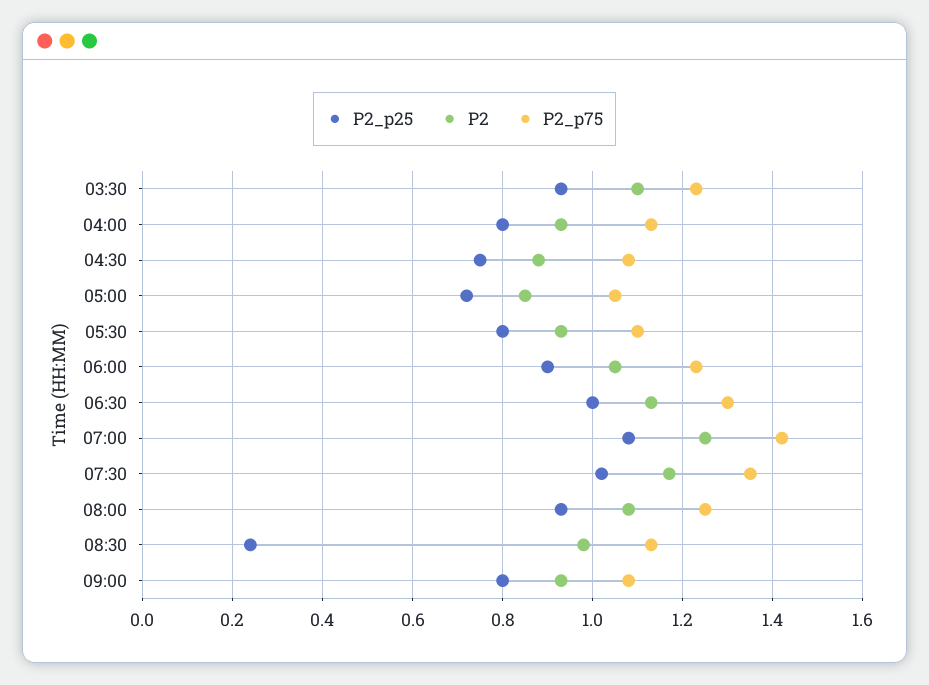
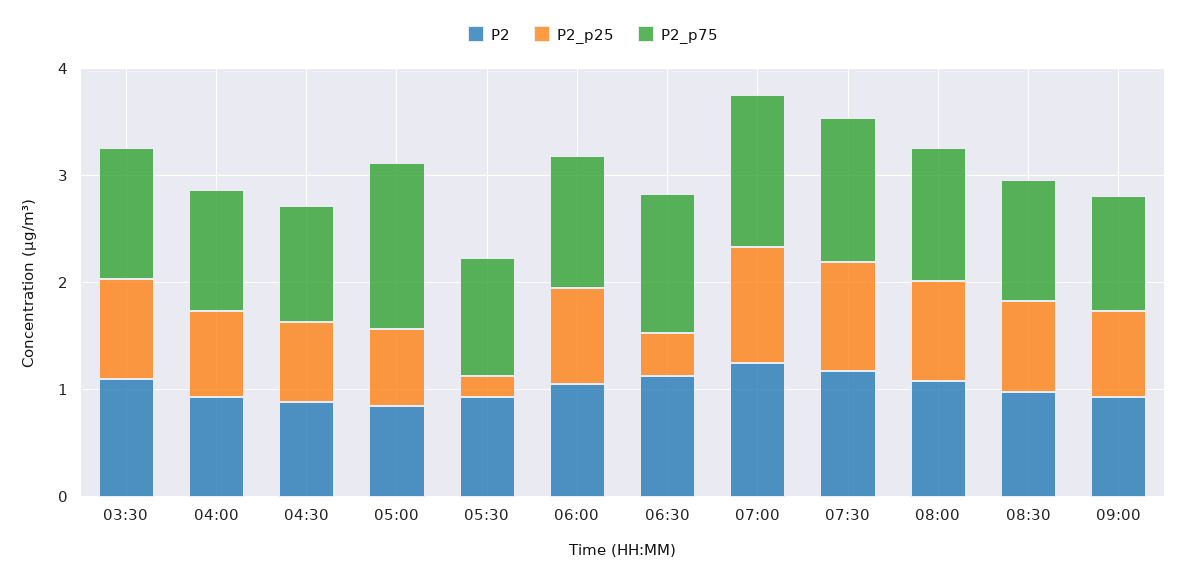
  {
    "P2_p25": {
      "03:30": 0.95,
      "04:00": 0.8,
      "04:30": 0.75,
      "05:00": 0.7,
-     "05:30": 0.8,
+     "05:30": 0.2,
      "06:00": 0.9,
-     "06:30": 1,
+     "06:30": 0.4,
      "07:00": 1.1,
      "07:30": 1,
      "08:00": 0.95,
-     "08:30": 0.25,
+     "08:30": 0.8,
      "09:00": 0.8
    },
    "P2": {
      "03:30": 1.1,
      "04:00": 0.95,
      "04:30": 0.9,
      "05:00": 0.85,
      "05:30": 0.95,
      "06:00": 1.05,
      "06:30": 1.15,
      "07:00": 1.25,
      "07:30": 1.15,
      "08:00": 1.1,
      "08:30": 1,
      "09:00": 0.95
    },
    "P2_p75": {
      "03:30": 1.25,
      "04:00": 1.15,
      "04:30": 1.1,
-     "05:00": 1.05,
+     "05:00": 1.6,
      "05:30": 1.1,
      "06:00": 1.25,
      "06:30": 1.3,
      "07:00": 1.4,
      "07:30": 1.35,
      "08:00": 1.25,
      "08:30": 1.15,
      "09:00": 1.1
    }
  }

